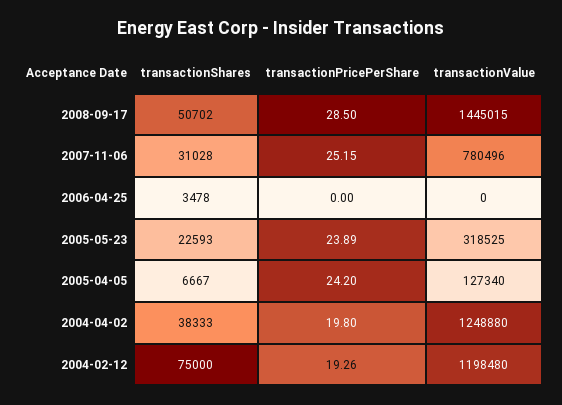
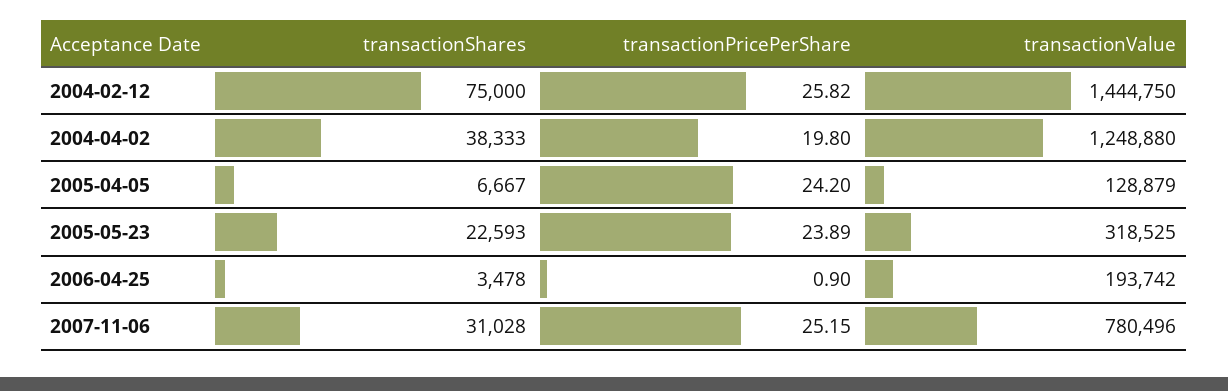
  {
    "transactionShares": {
-     "2008-09-17": 50702,
      "2007-11-06": 31028,
      "2006-04-25": 3478,
      "2005-05-23": 22593,
      "2005-04-05": 6667,
      "2004-04-02": 38333,
      "2004-02-12": 75000
    },
    "transactionPricePerShare": {
-     "2008-09-17": 28.5,
      "2007-11-06": 25.15,
-     "2006-04-25": 0,
+     "2006-04-25": 0.9,
      "2005-05-23": 23.89,
      "2005-04-05": 24.2,
      "2004-04-02": 19.8,
-     "2004-02-12": 19.26
+     "2004-02-12": 25.82
    },
    "transactionValue": {
-     "2008-09-17": 1445015,
      "2007-11-06": 780496,
-     "2006-04-25": 0,
+     "2006-04-25": 193742,
      "2005-05-23": 318525,
-     "2005-04-05": 127340,
+     "2005-04-05": 128879,
      "2004-04-02": 1248880,
-     "2004-02-12": 1198480
+     "2004-02-12": 1444750
    }
  }

